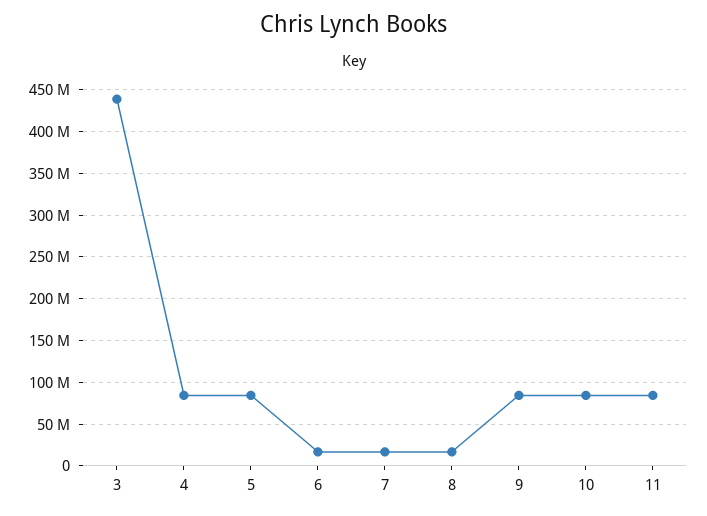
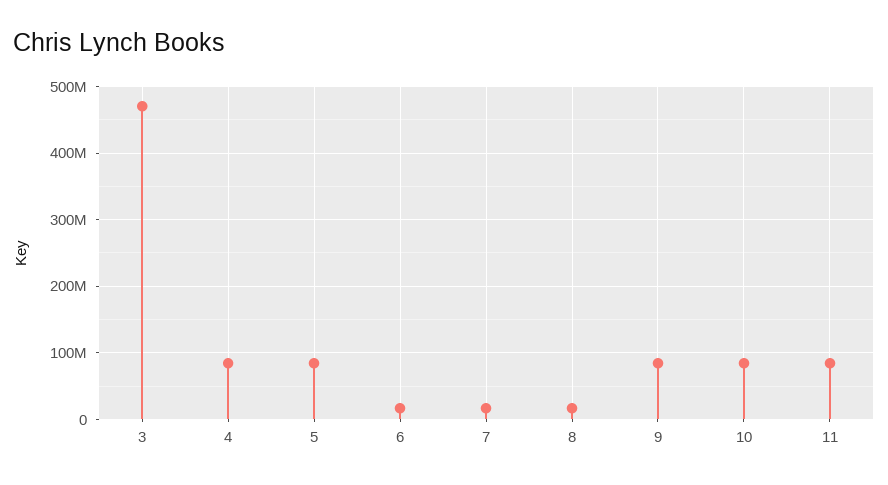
  {
-   "3": 440000000,
+   "3": 470000000,
    "4": 80000000,
    "5": 80000000,
    "6": 20000000,
    "7": 20000000,
    "8": 20000000,
    "9": 80000000,
    "10": 80000000,
    "11": 80000000
  }

